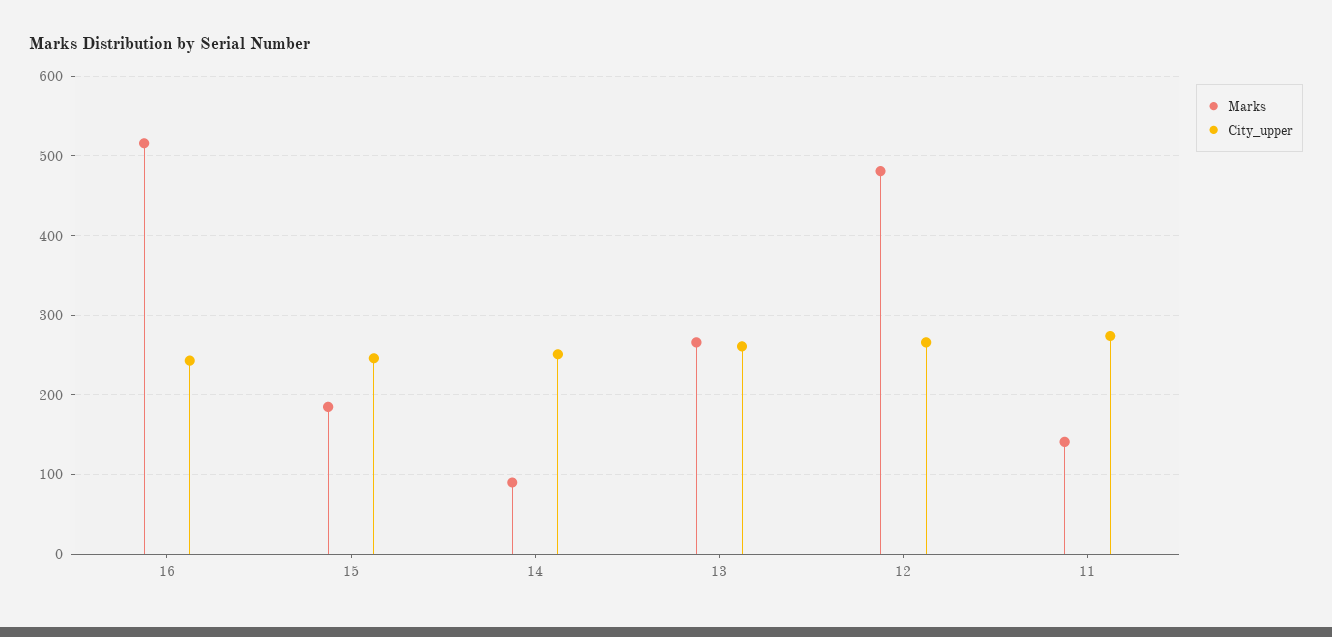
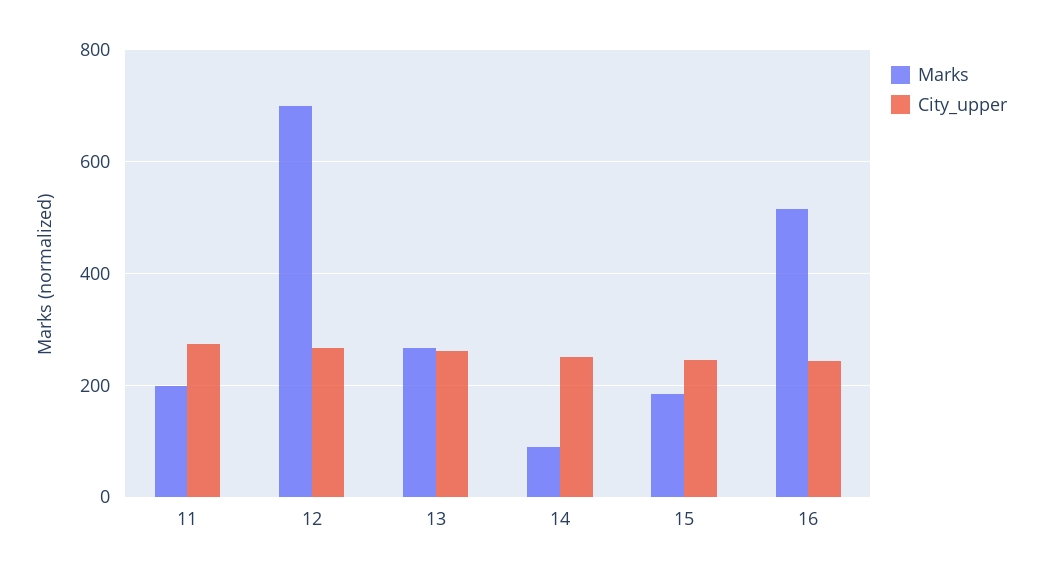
  {
    "Marks": {
      "16": 520,
      "15": 190,
      "14": 90,
      "13": 270,
-     "12": 480,
+     "12": 700,
-     "11": 140
+     "11": 200
    },
    "City_upper": {
      "16": 240,
      "15": 250,
      "14": 250,
      "13": 260,
      "12": 270,
      "11": 270
    }
  }

